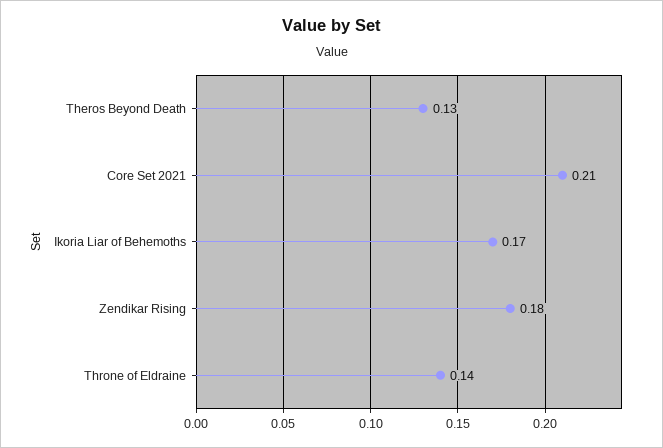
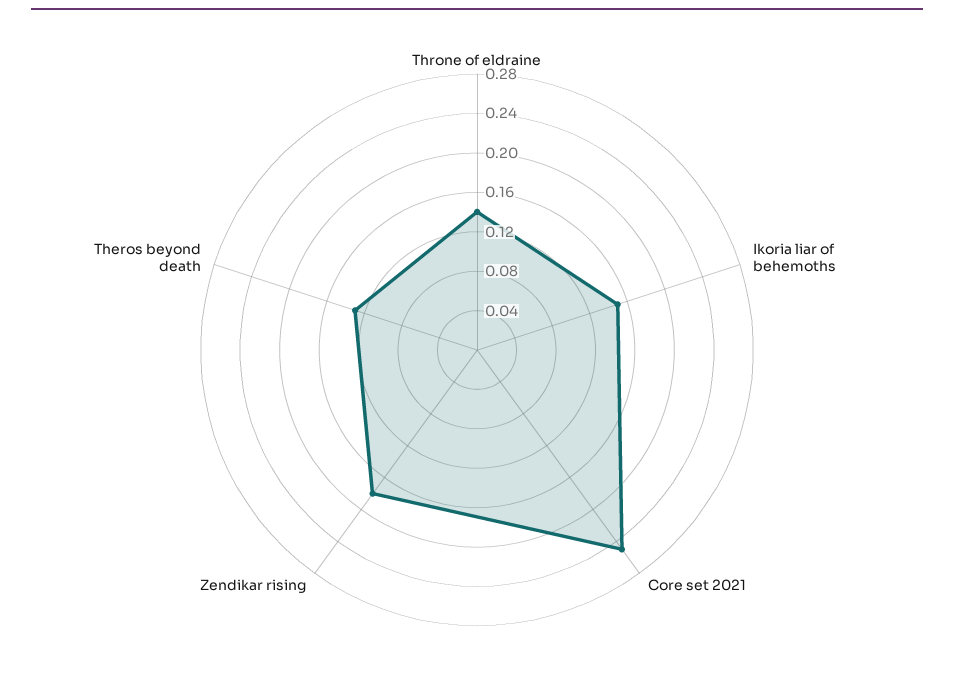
  {
    "Theros Beyond Death": 0.13,
-   "Core Set 2021": 0.21,
+   "Core Set 2021": 0.25,
-   "Ikoria Liar of Behemoths": 0.17,
+   "Ikoria Liar of Behemoths": 0.15,
    "Zendikar Rising": 0.18,
    "Throne of Eldraine": 0.14
  }

